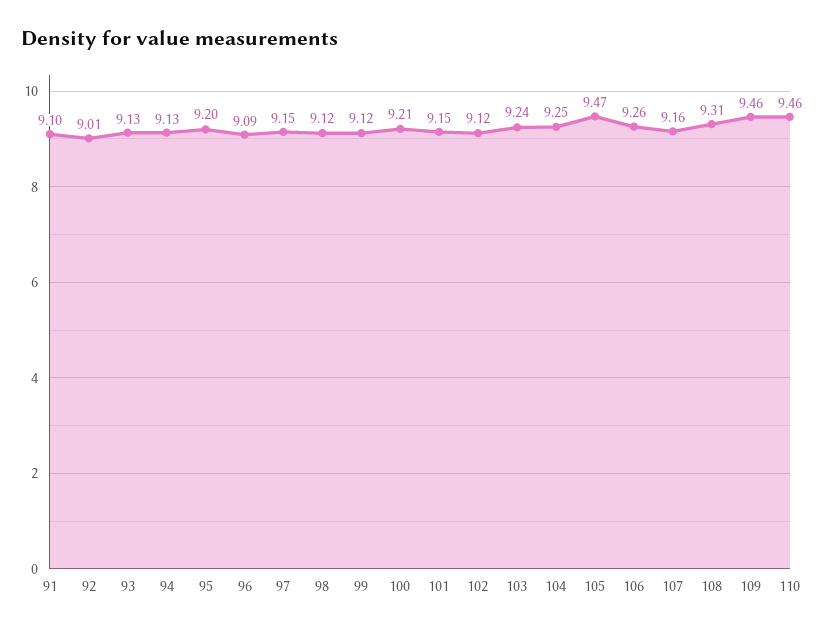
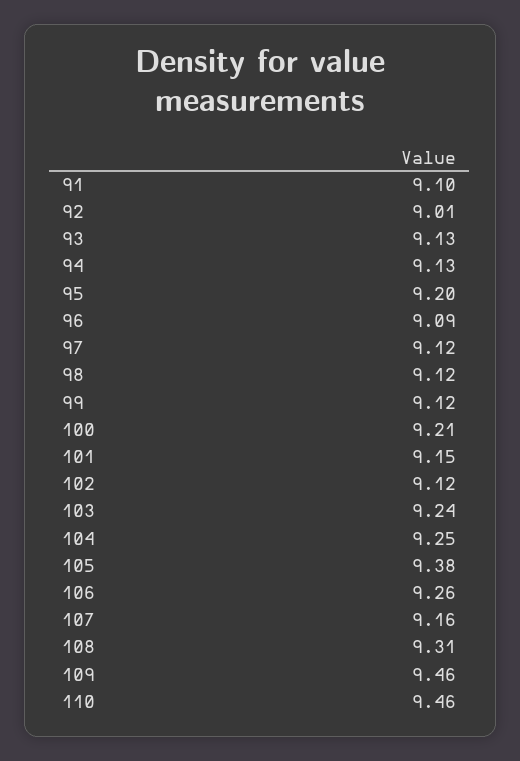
  {
    "91": 9.1,
    "92": 9.01,
    "93": 9.13,
    "94": 9.13,
    "95": 9.2,
    "96": 9.09,
-   "97": 9.15,
+   "97": 9.12,
    "98": 9.12,
    "99": 9.12,
    "100": 9.21,
    "101": 9.15,
    "102": 9.12,
    "103": 9.24,
    "104": 9.25,
-   "105": 9.47,
+   "105": 9.38,
    "106": 9.26,
    "107": 9.16,
    "108": 9.31,
    "109": 9.46,
    "110": 9.46
  }

